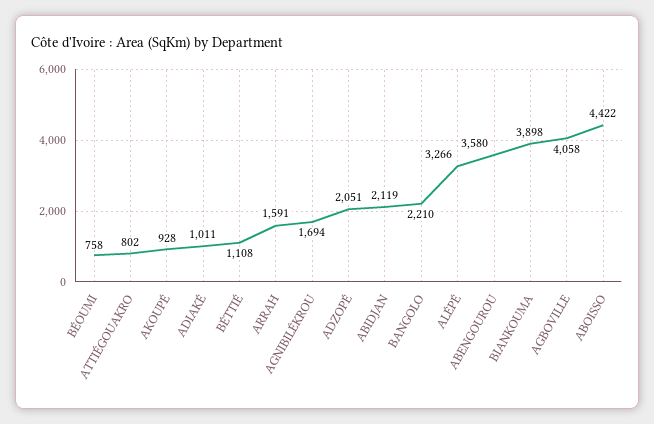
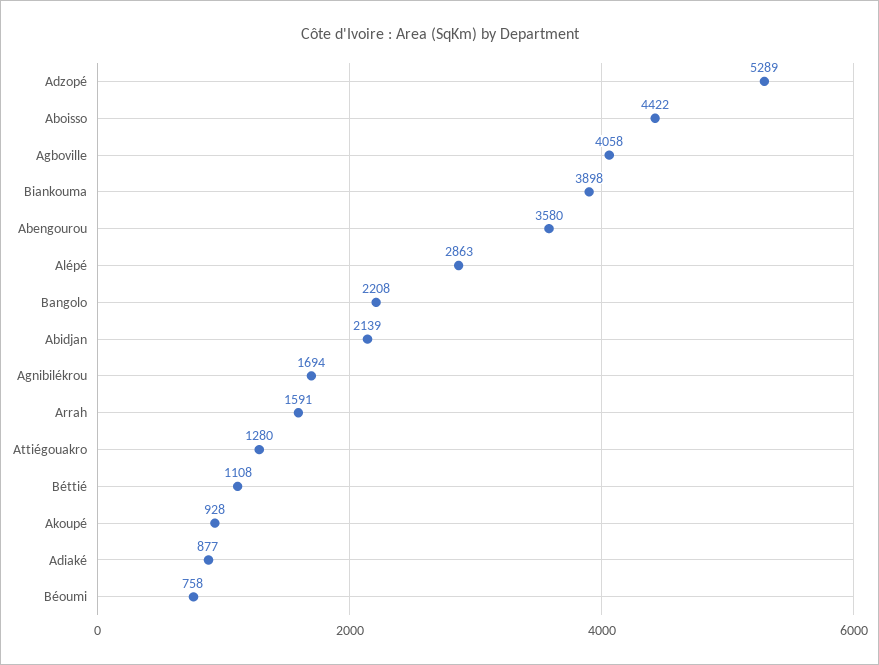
  {
    "BÉOUMI": 758,
-   "ATTIÉGOUAKRO": 802,
+   "ATTIÉGOUAKRO": 1280,
    "AKOUPÉ": 928,
-   "ADIAKÉ": 1011,
+   "ADIAKÉ": 877,
    "BÉTTIÉ": 1108,
    "ARRAH": 1591,
    "AGNIBILÉKROU": 1694,
-   "ADZOPÉ": 2051,
+   "ADZOPÉ": 5289,
-   "ABIDJAN": 2119,
+   "ABIDJAN": 2139,
-   "BANGOLO": 2210,
+   "BANGOLO": 2208,
-   "ALÉPÉ": 3266,
+   "ALÉPÉ": 2863,
    "ABENGOUROU": 3580,
    "BIANKOUMA": 3898,
    "AGBOVILLE": 4058,
    "ABOISSO": 4422
  }

